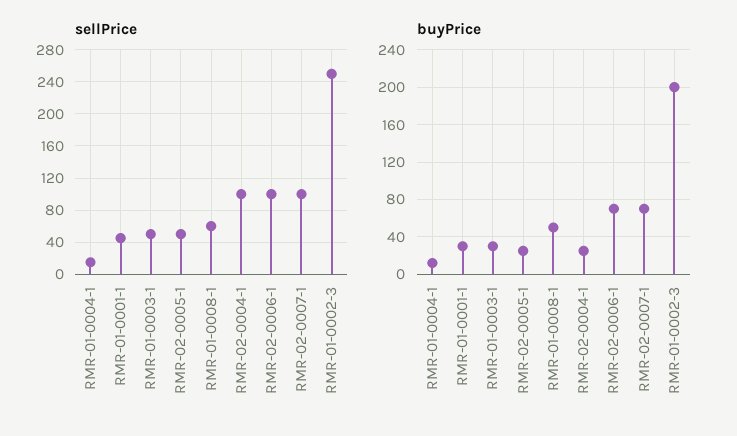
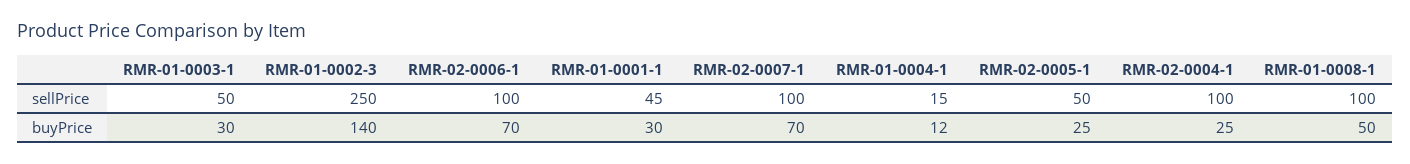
  {
    "sellPrice": {
      "RMR-01-0004-1": 15,
      "RMR-01-0001-1": 45,
      "RMR-01-0003-1": 50,
      "RMR-02-0005-1": 50,
-     "RMR-01-0008-1": 60,
+     "RMR-01-0008-1": 100,
      "RMR-02-0004-1": 100,
      "RMR-02-0006-1": 100,
      "RMR-02-0007-1": 100,
      "RMR-01-0002-3": 250
    },
    "buyPrice": {
      "RMR-01-0004-1": 12,
      "RMR-01-0001-1": 30,
      "RMR-01-0003-1": 30,
      "RMR-02-0005-1": 25,
      "RMR-01-0008-1": 50,
      "RMR-02-0004-1": 25,
      "RMR-02-0006-1": 70,
      "RMR-02-0007-1": 70,
-     "RMR-01-0002-3": 200
+     "RMR-01-0002-3": 140
    }
  }

